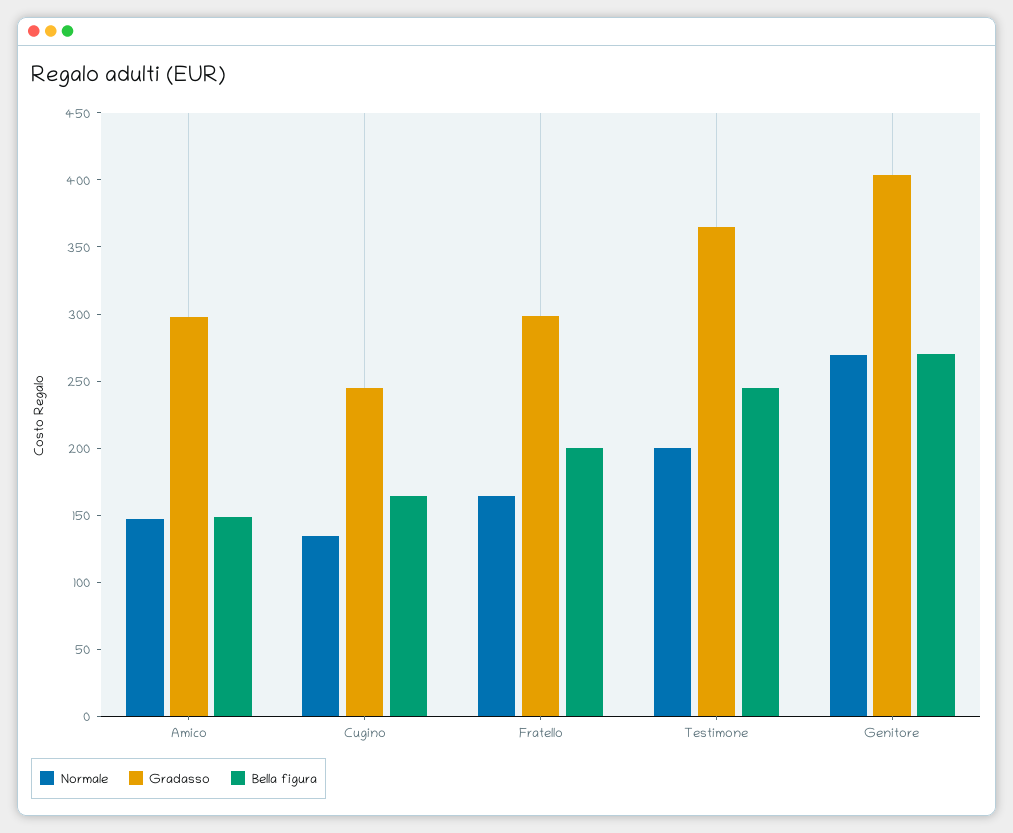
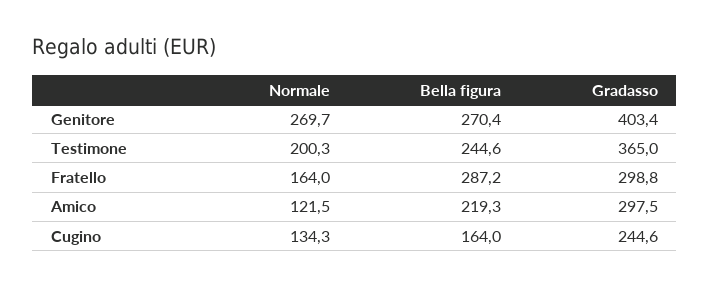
  {
    "Normale": {
-     "Amico": 150,
+     "Amico": 121.5,
      "Cugino": 134.3,
      "Fratello": 164,
      "Testimone": 200.3,
      "Genitore": 269.7
    },
    "Gradasso": {
      "Amico": 297.5,
      "Cugino": 244.6,
      "Fratello": 298.8,
      "Testimone": 365,
      "Genitore": 403.4
    },
    "Bella figura": {
-     "Amico": 150,
+     "Amico": 219.3,
      "Cugino": 164,
-     "Fratello": 200,
+     "Fratello": 287.2,
      "Testimone": 244.6,
      "Genitore": 270.4
    }
  }

